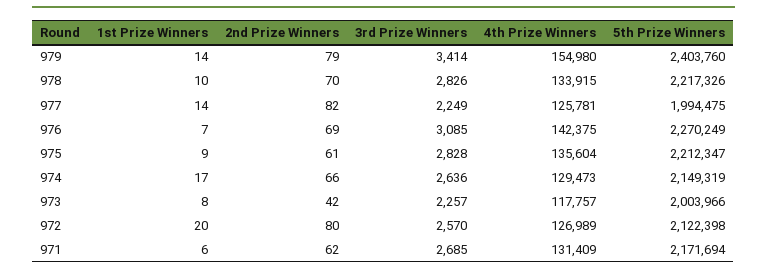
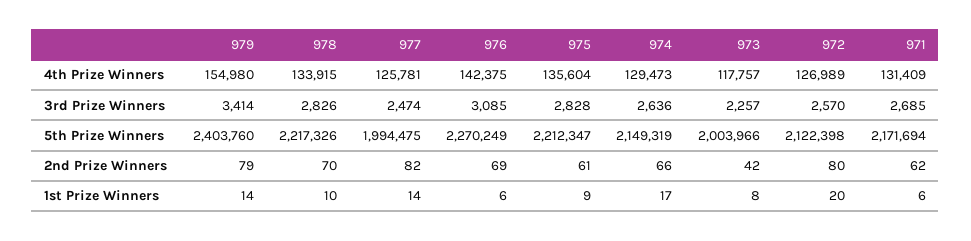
  {
    "1st Prize Winners": {
      "979": 14,
      "978": 10,
      "977": 14,
-     "976": 7,
+     "976": 6,
      "975": 9,
      "974": 17,
      "973": 8,
      "972": 20,
      "971": 6
    },
    "2nd Prize Winners": {
      "979": 79,
      "978": 70,
      "977": 82,
      "976": 69,
      "975": 61,
      "974": 66,
      "973": 42,
      "972": 80,
      "971": 62
    },
    "3rd Prize Winners": {
      "979": 3414,
      "978": 2826,
-     "977": 2249,
+     "977": 2474,
      "976": 3085,
      "975": 2828,
      "974": 2636,
      "973": 2257,
      "972": 2570,
      "971": 2685
    },
    "4th Prize Winners": {
      "979": 154980,
      "978": 133915,
      "977": 125781,
      "976": 142375,
      "975": 135604,
      "974": 129473,
      "973": 117757,
      "972": 126989,
      "971": 131409
    },
    "5th Prize Winners": {
      "979": 2403760,
      "978": 2217326,
      "977": 1994475,
      "976": 2270249,
      "975": 2212347,
      "974": 2149319,
      "973": 2003966,
      "972": 2122398,
      "971": 2171694
    }
  }

